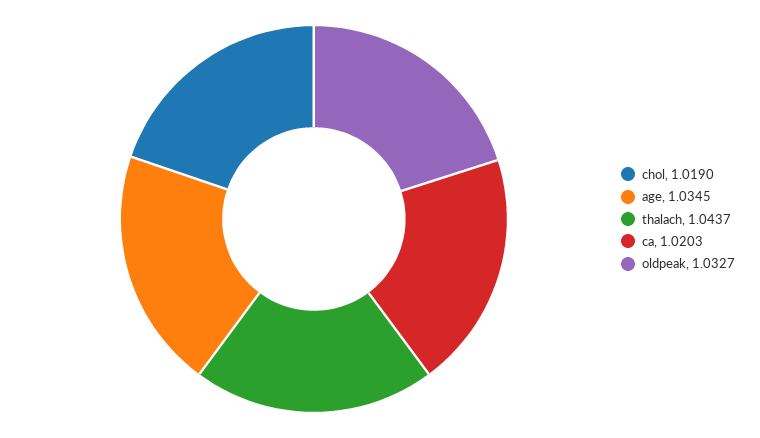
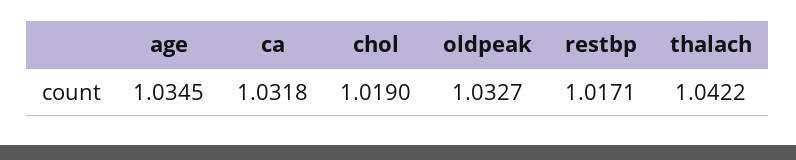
  {
    "chol": 1.019,
    "age": 1.0345,
-   "thalach": 1.0437,
+   "thalach": 1.0422,
-   "ca": 1.0203,
+   "ca": 1.0318,
-   "oldpeak": 1.0327
+   "oldpeak": 1.0327,
+   "restbp": 1.0171
  }

